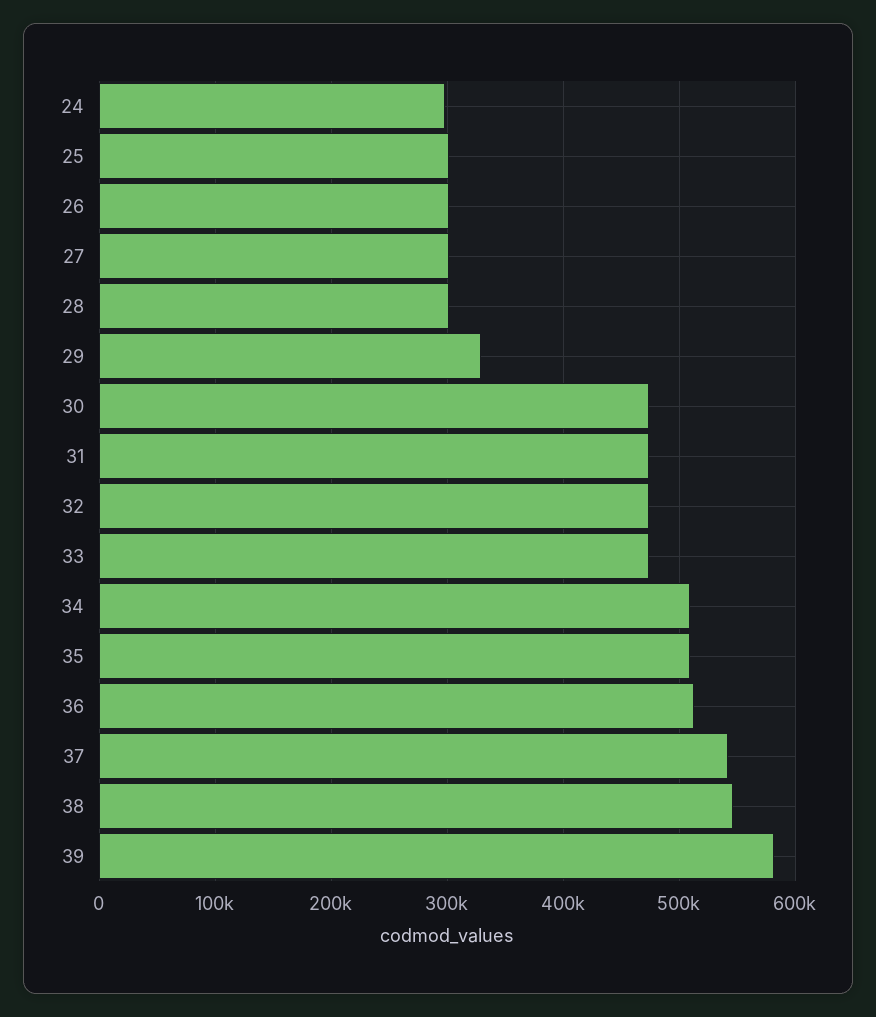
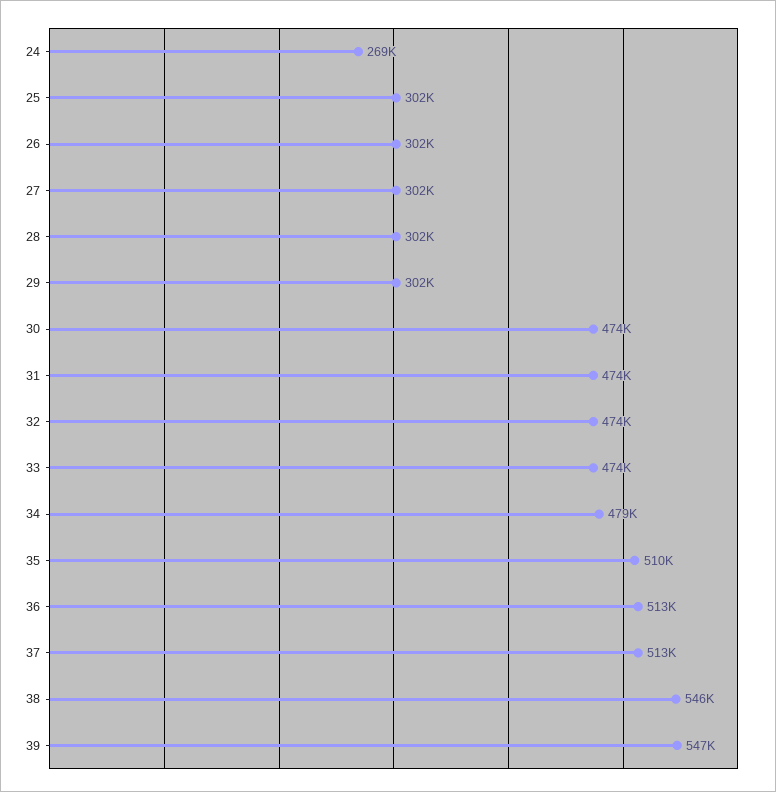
  {
-   "24": 300000,
+   "24": 269000,
    "25": 302000,
    "26": 302000,
    "27": 302000,
    "28": 302000,
-   "29": 330000,
+   "29": 302000,
    "30": 474000,
    "31": 474000,
    "32": 474000,
    "33": 474000,
-   "34": 510000,
+   "34": 479000,
    "35": 510000,
    "36": 513000,
-   "37": 540000,
+   "37": 513000,
    "38": 546000,
-   "39": 580000
+   "39": 547000
  }

